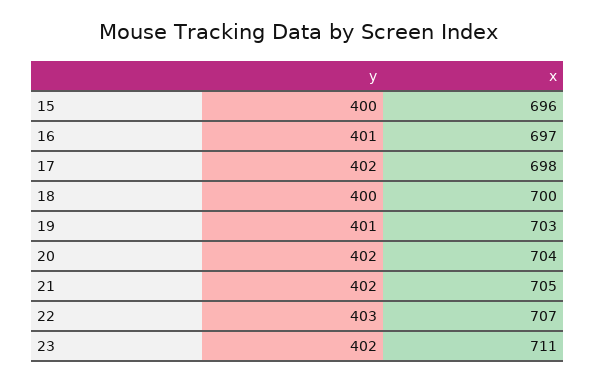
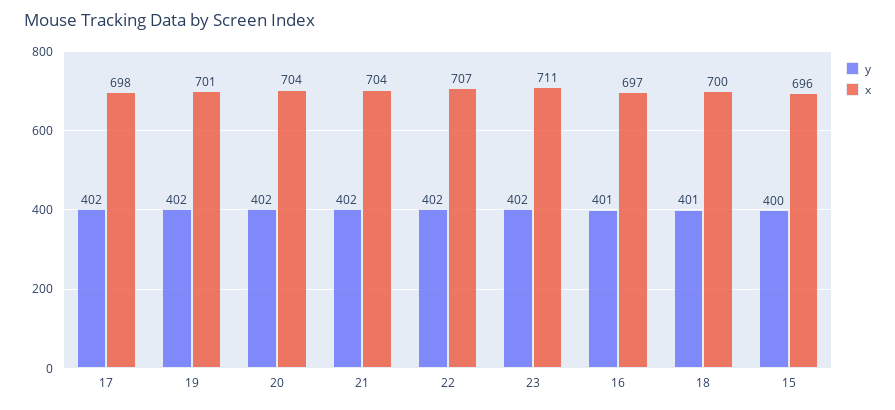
  {
    "y": {
      "15": 400,
      "16": 401,
      "17": 402,
-     "18": 400,
+     "18": 401,
-     "19": 401,
+     "19": 402,
      "20": 402,
      "21": 402,
-     "22": 403,
+     "22": 402,
      "23": 402
    },
    "x": {
      "15": 696,
      "16": 697,
      "17": 698,
      "18": 700,
-     "19": 703,
+     "19": 701,
      "20": 704,
-     "21": 705,
+     "21": 704,
      "22": 707,
      "23": 711
    }
  }

